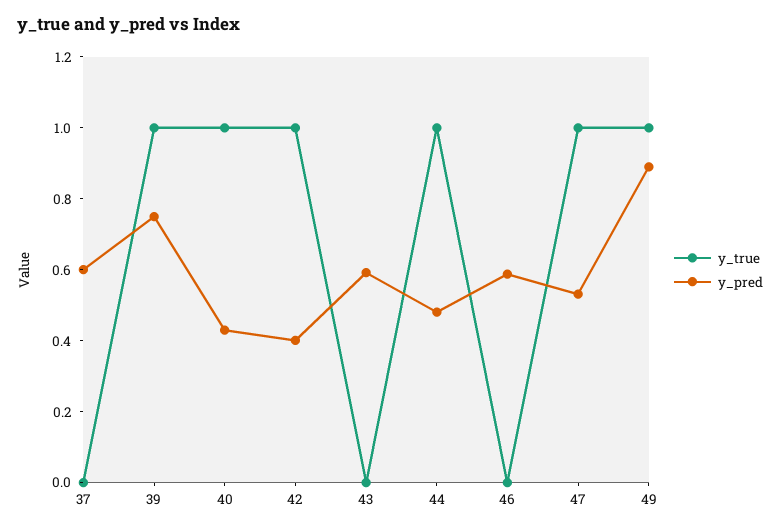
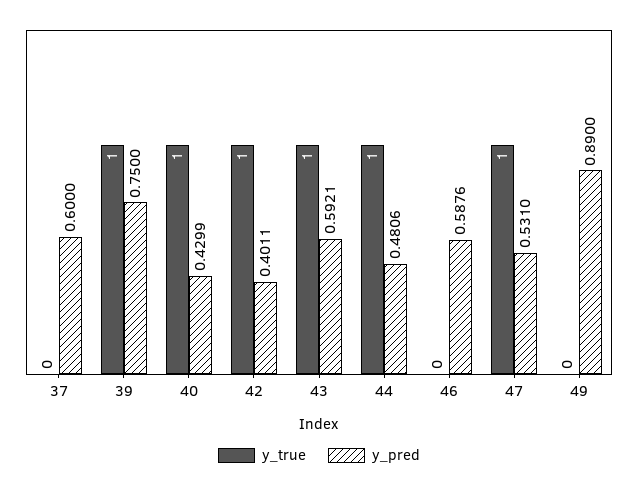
  {
    "y_true": {
      "37": 0,
      "39": 1,
      "40": 1,
      "42": 1,
-     "43": 0,
+     "43": 1,
      "44": 1,
      "46": 0,
      "47": 1,
-     "49": 1
+     "49": 0
    },
    "y_pred": {
      "37": 0.6,
      "39": 0.75,
      "40": 0.4299,
      "42": 0.4011,
      "43": 0.5921,
      "44": 0.4806,
      "46": 0.5876,
      "47": 0.531,
      "49": 0.89
    }
  }

